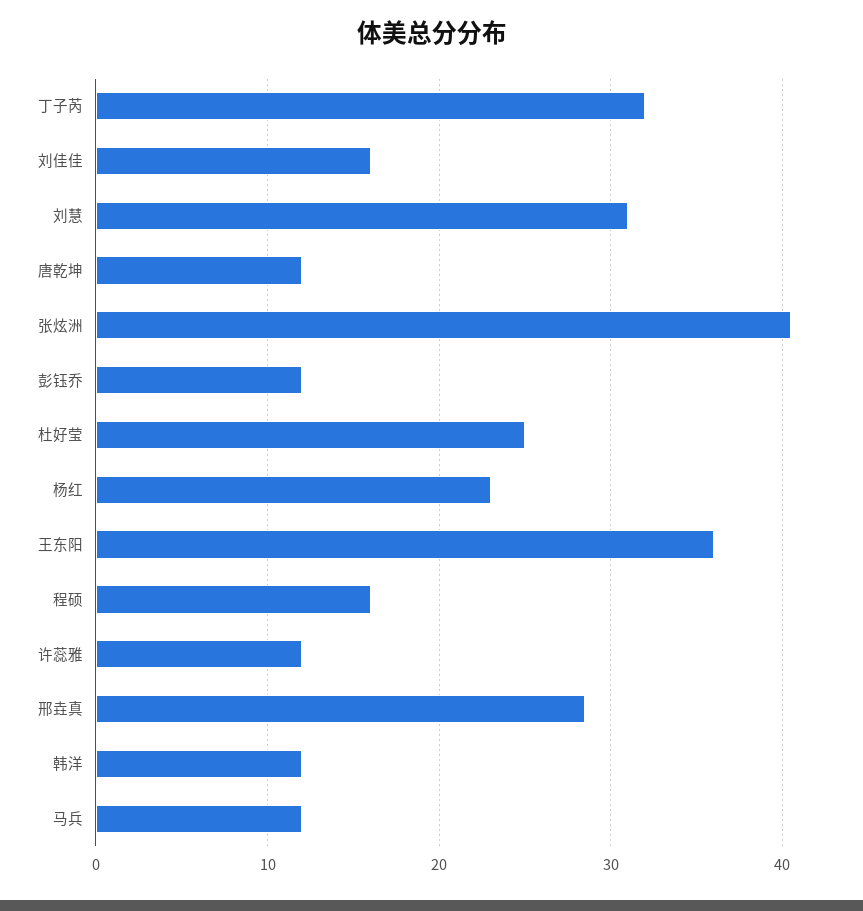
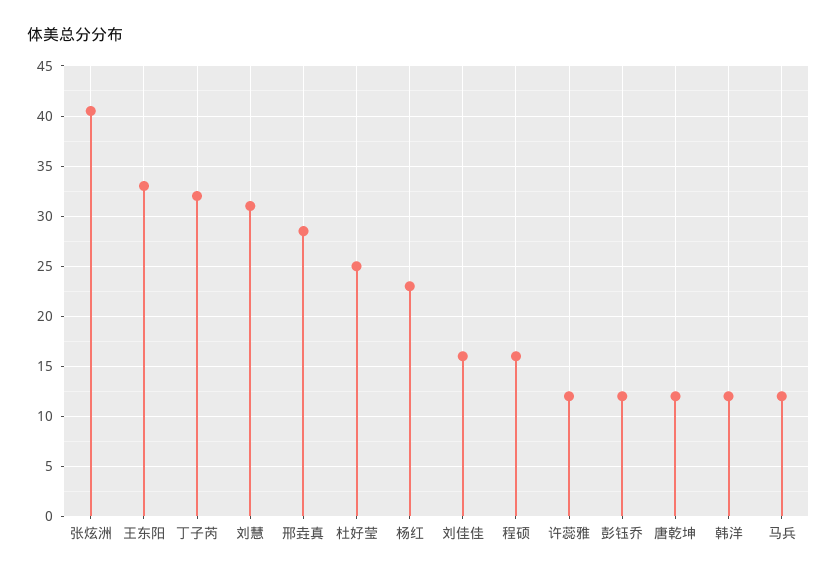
  {
    "丁子芮": 32,
    "刘佳佳": 16,
    "刘慧": 31,
    "唐乾坤": 12,
    "张炫洲": 41,
    "彭钰乔": 12,
    "杜好莹": 25,
    "杨红": 23,
-   "王东阳": 36,
+   "王东阳": 33,
    "程硕": 16,
    "许蕊雅": 12,
    "邢垚真": 29,
    "韩洋": 12,
    "马兵": 12
  }

